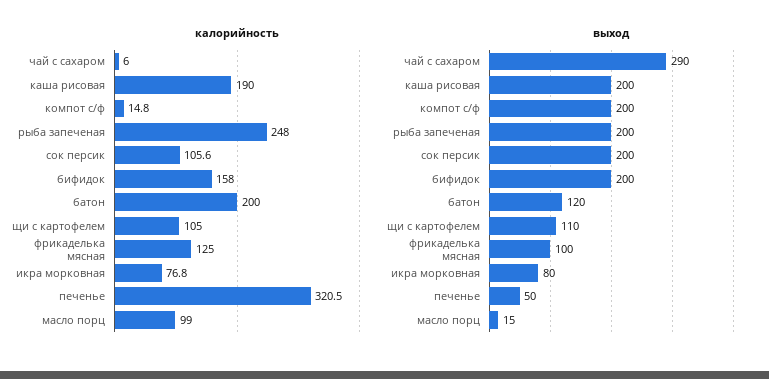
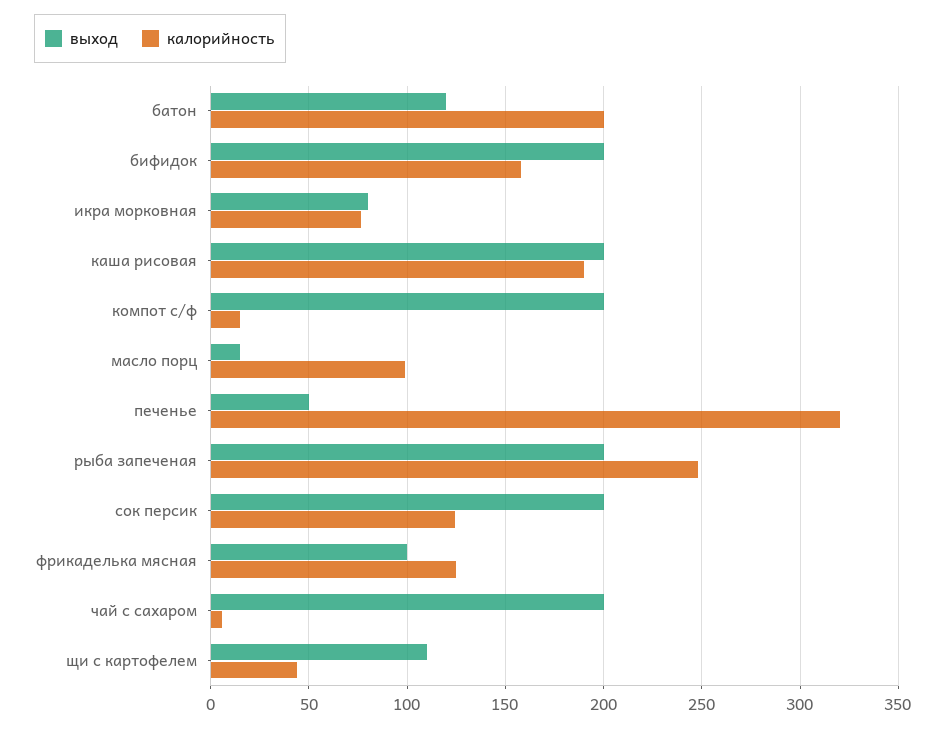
  {
    "калорийность": {
      "чай с сахаром": 6,
      "каша рисовая": 190,
      "компот с/ф": 14.8,
      "рыба запеченая": 248,
-     "сок персик": 105.6,
+     "сок персик": 125,
      "бифидок": 158,
      "батон": 200,
-     "щи с картофелем": 105,
+     "щи с картофелем": 45,
      "фрикаделька мясная": 125,
      "икра морковная": 76.8,
      "печенье": 320.5,
      "масло порц": 99
    },
    "выход": {
-     "чай с сахаром": 290,
+     "чай с сахаром": 200,
      "каша рисовая": 200,
      "компот с/ф": 200,
      "рыба запеченая": 200,
      "сок персик": 200,
      "бифидок": 200,
      "батон": 120,
      "щи с картофелем": 110,
      "фрикаделька мясная": 100,
      "икра морковная": 80,
      "печенье": 50,
      "масло порц": 15
    }
  }

